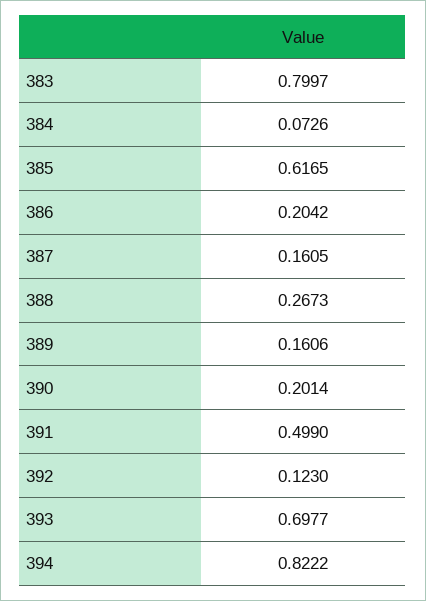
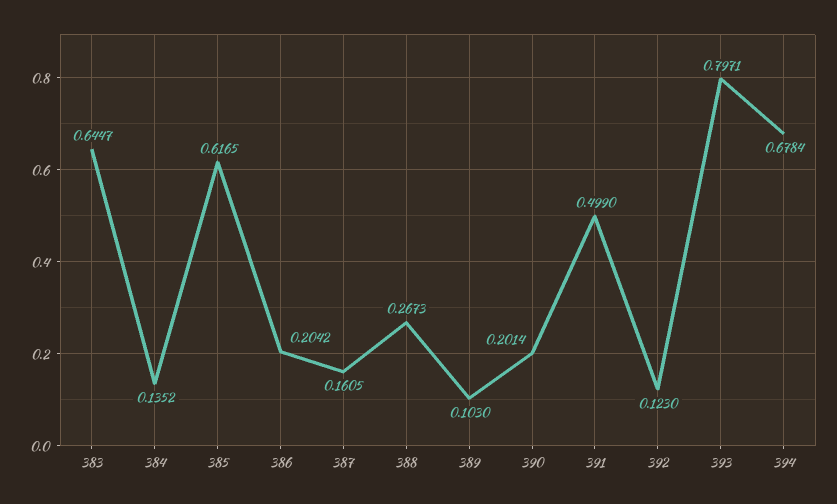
  {
-   "383": 0.7997,
+   "383": 0.6447,
-   "384": 0.0726,
+   "384": 0.1352,
    "385": 0.6165,
    "386": 0.2042,
    "387": 0.1605,
    "388": 0.2673,
-   "389": 0.1606,
+   "389": 0.103,
    "390": 0.2014,
    "391": 0.499,
    "392": 0.123,
-   "393": 0.6977,
+   "393": 0.7971,
-   "394": 0.8222
+   "394": 0.6784
  }

